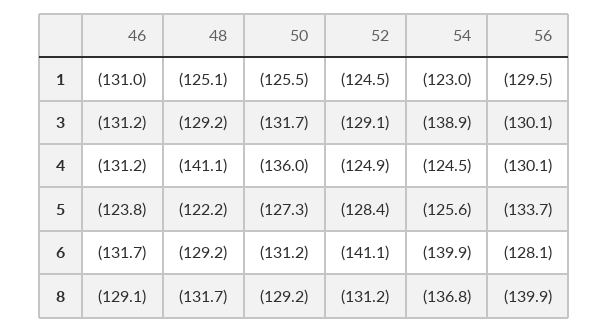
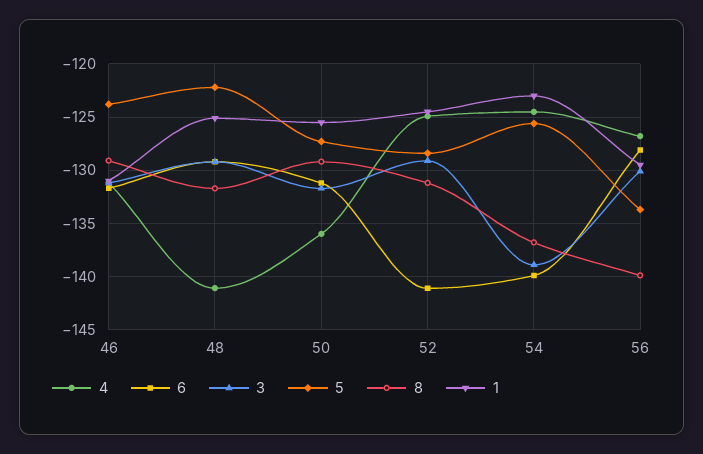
  {
    "1": {
      "46": -131,
      "48": -125.1,
      "50": -125.5,
      "52": -124.5,
      "54": -123,
      "56": -129.5
    },
    "3": {
      "46": -131.2,
      "48": -129.2,
      "50": -131.7,
      "52": -129.1,
      "54": -138.9,
      "56": -130.1
    },
    "4": {
      "46": -131.2,
      "48": -141.1,
      "50": -136,
      "52": -124.9,
      "54": -124.5,
-     "56": -130.1
+     "56": -127
    },
    "5": {
      "46": -123.8,
      "48": -122.2,
      "50": -127.3,
      "52": -128.4,
      "54": -125.6,
      "56": -133.7
    },
    "6": {
      "46": -131.7,
      "48": -129.2,
      "50": -131.2,
      "52": -141.1,
      "54": -139.9,
      "56": -128.1
    },
    "8": {
      "46": -129.1,
      "48": -131.7,
      "50": -129.2,
      "52": -131.2,
      "54": -136.8,
      "56": -139.9
    }
  }

